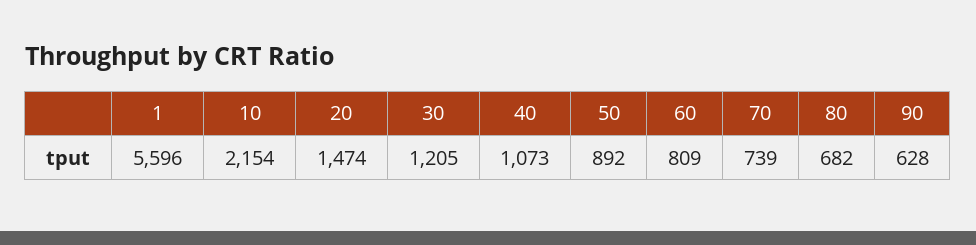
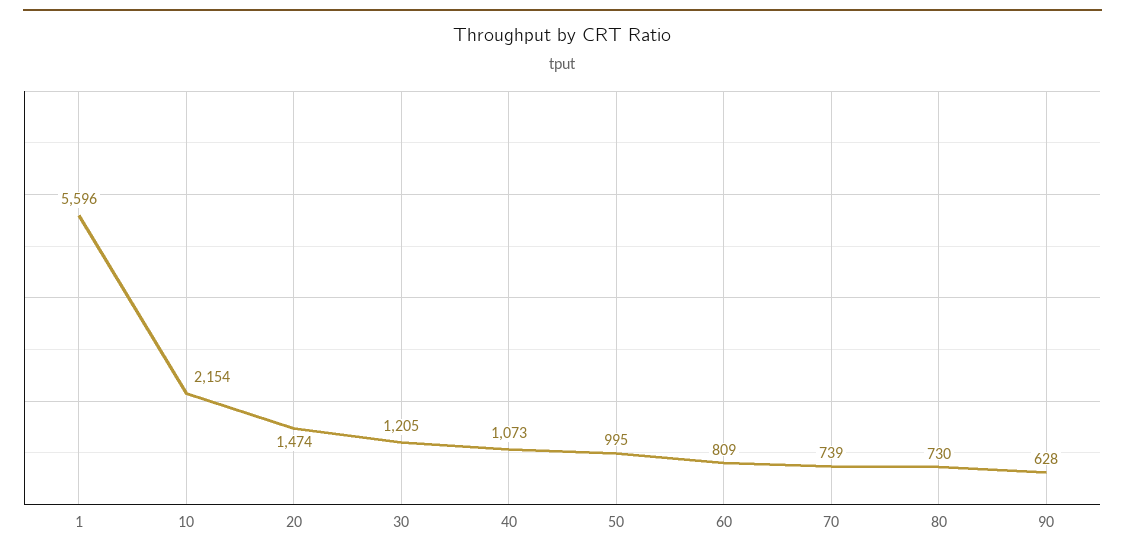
  {
    "1": 5596,
    "10": 2154,
    "20": 1474,
    "30": 1205,
    "40": 1073,
-   "50": 892,
+   "50": 995,
    "60": 809,
    "70": 739,
-   "80": 682,
+   "80": 730,
    "90": 628
  }

